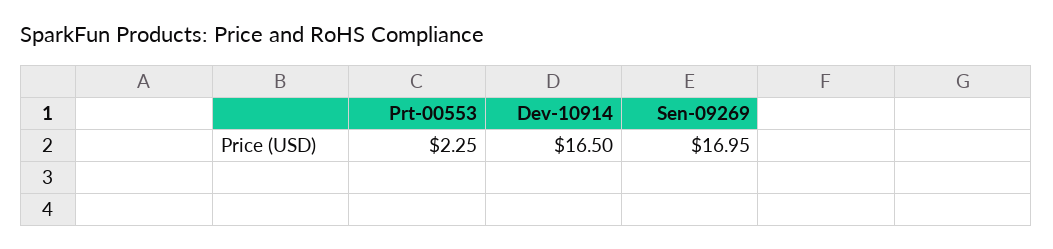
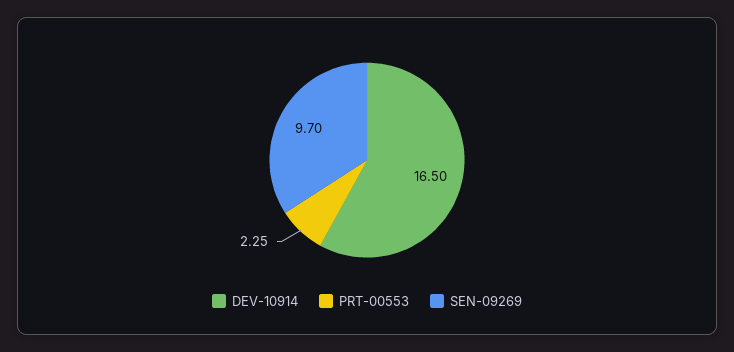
  {
    "Prt-00553": 2.25,
    "Dev-10914": 16.5,
-   "Sen-09269": 16.95
+   "Sen-09269": 9.7
  }

